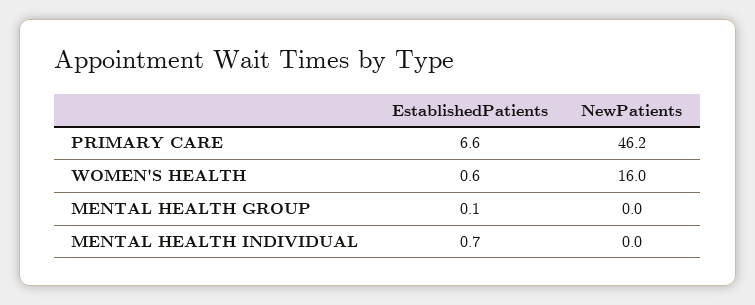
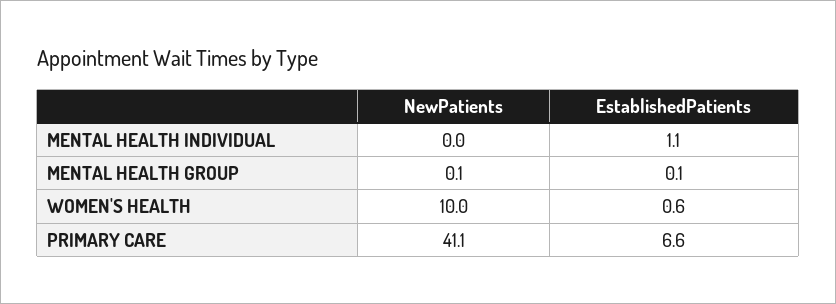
  {
    "EstablishedPatients": {
      "PRIMARY CARE": 6.6,
      "WOMEN'S HEALTH": 0.6,
      "MENTAL HEALTH GROUP": 0.1,
-     "MENTAL HEALTH INDIVIDUAL": 0.7
+     "MENTAL HEALTH INDIVIDUAL": 1.1
    },
    "NewPatients": {
-     "PRIMARY CARE": 46.2,
+     "PRIMARY CARE": 41.1,
-     "WOMEN'S HEALTH": 16,
+     "WOMEN'S HEALTH": 10,
-     "MENTAL HEALTH GROUP": 0,
+     "MENTAL HEALTH GROUP": 0.1,
      "MENTAL HEALTH INDIVIDUAL": 0
    }
  }

